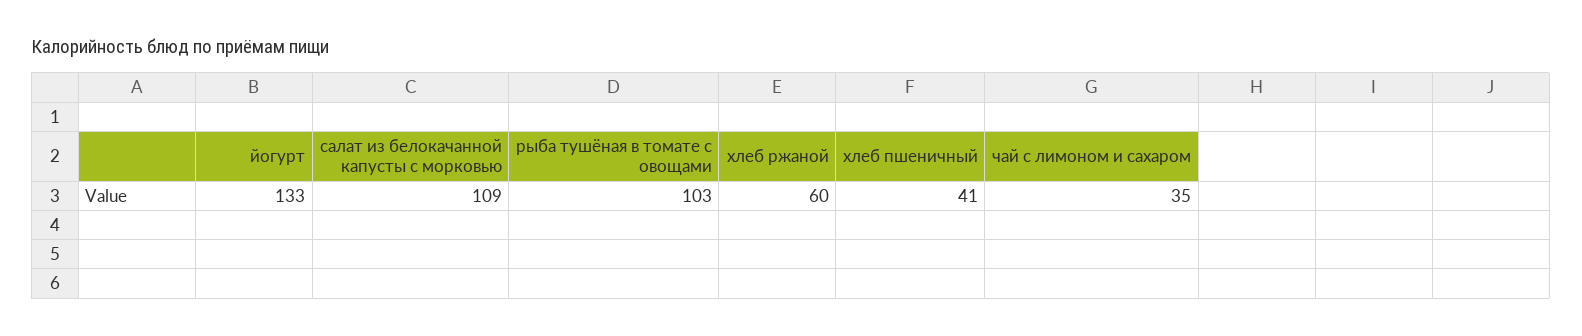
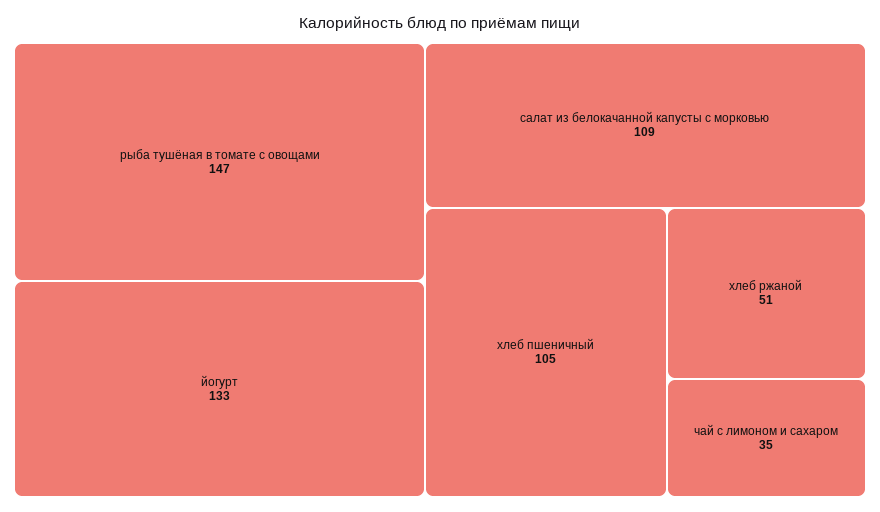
  {
    "йогурт": 133,
    "салат из белокачанной капусты с морковью": 109,
-   "рыба тушёная в томате с овощами": 103,
+   "рыба тушёная в томате с овощами": 147,
-   "хлеб ржаной": 60,
+   "хлеб ржаной": 51,
-   "хлеб пшеничный": 41,
+   "хлеб пшеничный": 105,
    "чай с лимоном и сахаром": 35
  }

